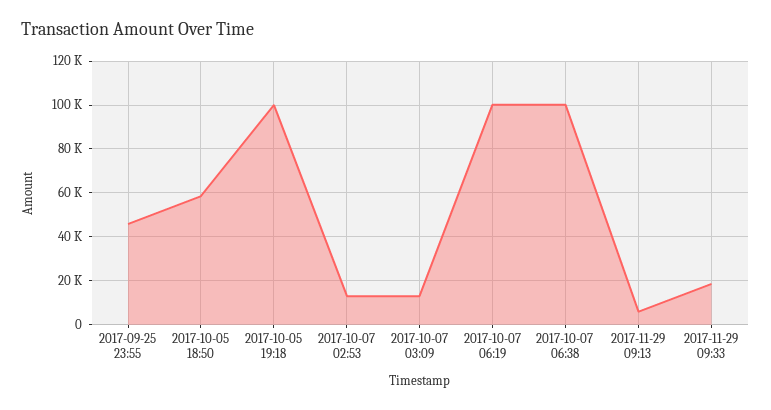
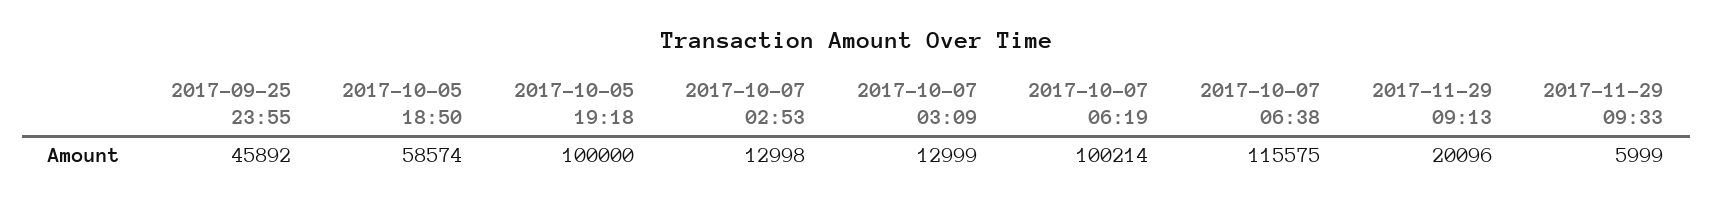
  {
    "2017-09-25 23:55": 45892,
    "2017-10-05 18:50": 58574,
    "2017-10-05 19:18": 100000,
    "2017-10-07 02:53": 12998,
    "2017-10-07 03:09": 12999,
    "2017-10-07 06:19": 100214,
-   "2017-10-07 06:38": 100000,
+   "2017-10-07 06:38": 115575,
-   "2017-11-29 09:13": 5000,
+   "2017-11-29 09:13": 20096,
-   "2017-11-29 09:33": 20000
+   "2017-11-29 09:33": 5999
  }

